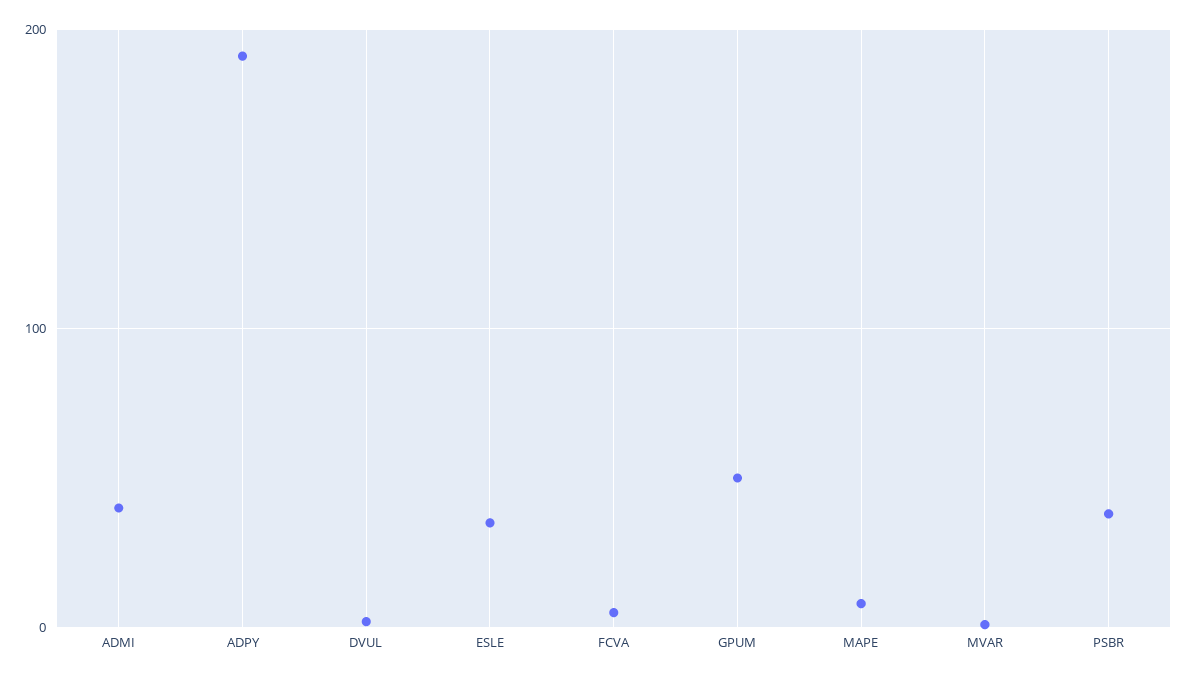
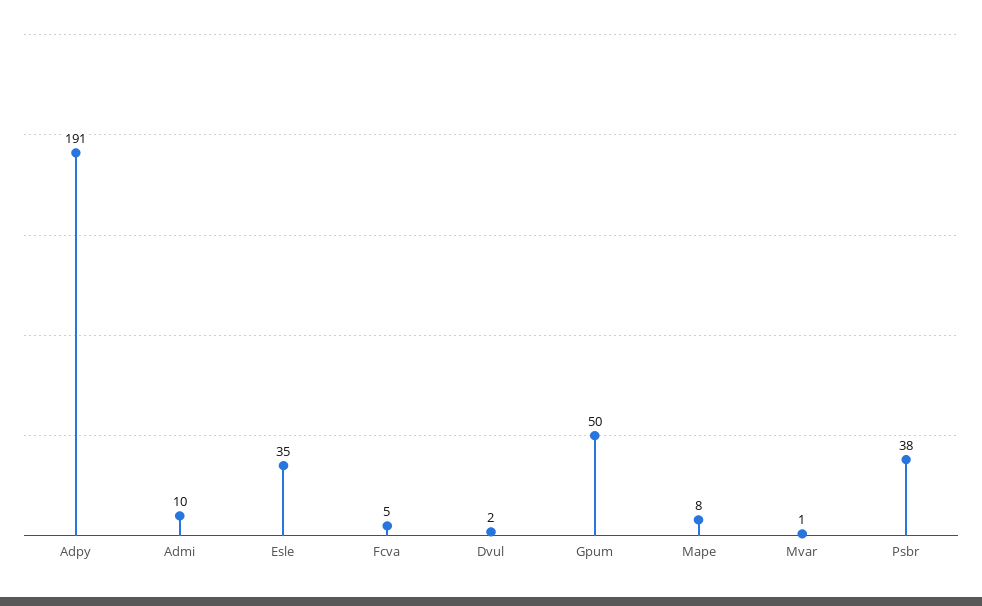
  {
-   "ADMI": 40,
+   "ADMI": 10,
    "ADPY": 191,
    "DVUL": 2,
    "ESLE": 35,
    "FCVA": 5,
    "GPUM": 50,
    "MAPE": 8,
    "MVAR": 1,
    "PSBR": 38
  }

